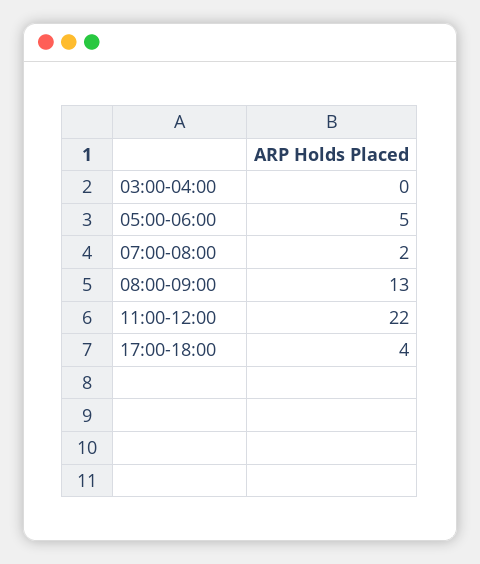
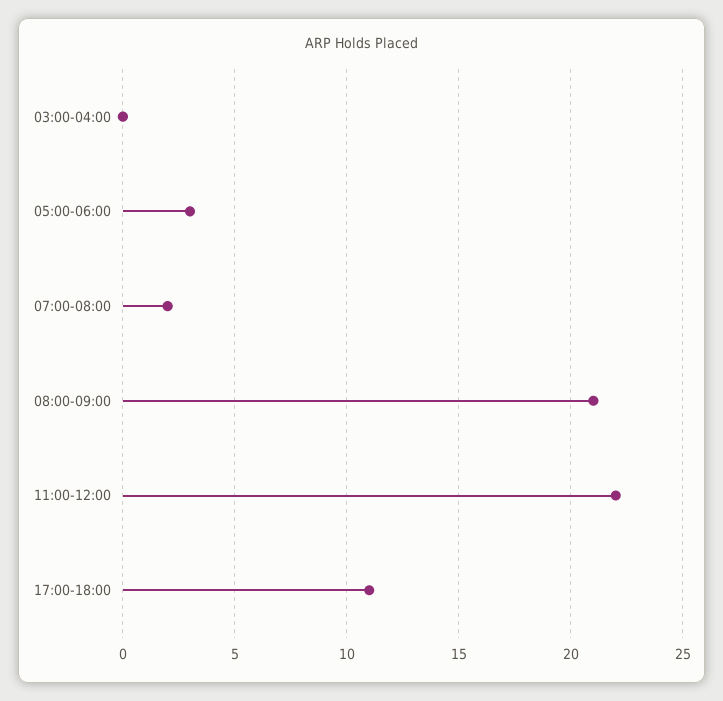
  {
    "03:00-04:00": 0,
-   "05:00-06:00": 5,
+   "05:00-06:00": 3,
    "07:00-08:00": 2,
-   "08:00-09:00": 13,
+   "08:00-09:00": 21,
    "11:00-12:00": 22,
-   "17:00-18:00": 4
+   "17:00-18:00": 11
  }

